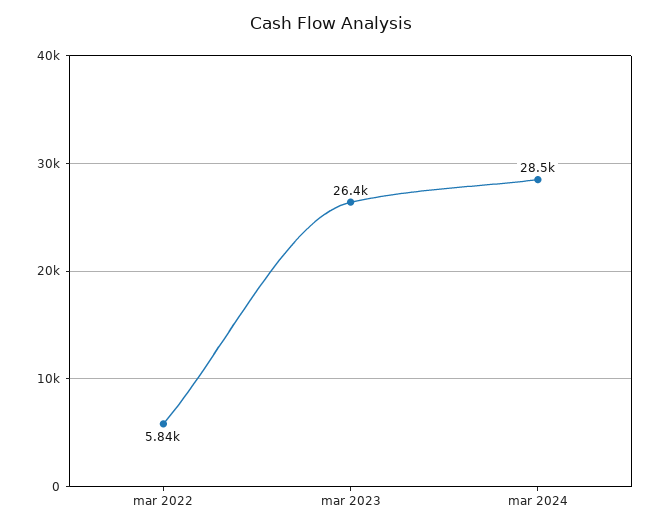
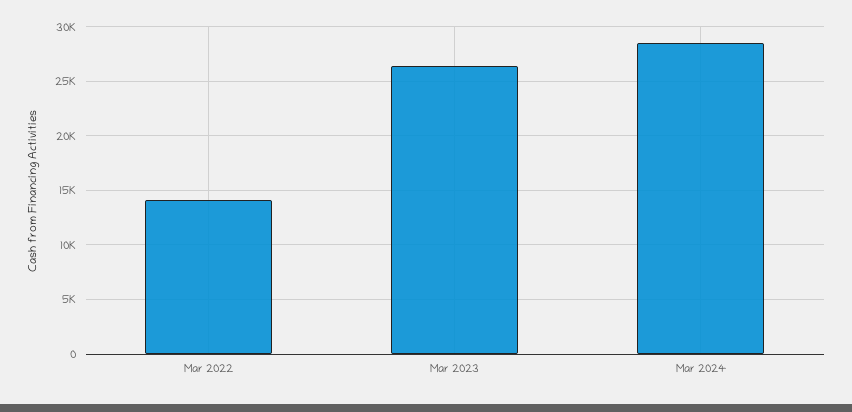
  {
-   "mar 2022": 5840,
+   "mar 2022": 14000,
    "mar 2023": 26400,
    "mar 2024": 28500
  }

